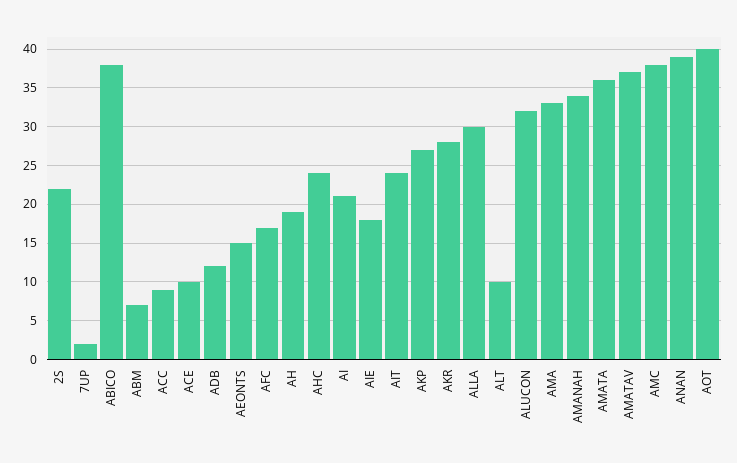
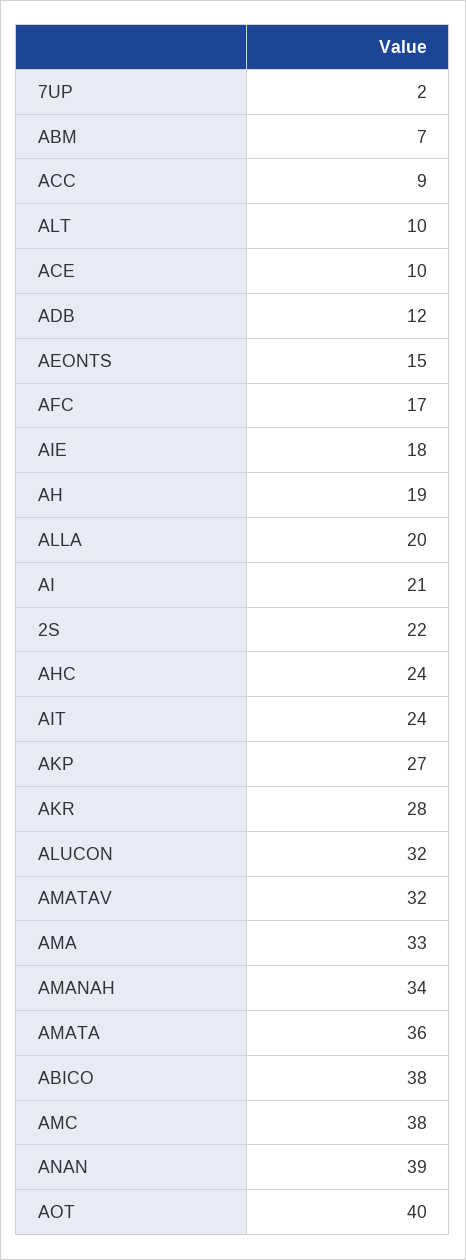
  {
    "2S": 22,
    "7UP": 2,
    "ABICO": 38,
    "ABM": 7,
    "ACC": 9,
    "ACE": 10,
    "ADB": 12,
    "AEONTS": 15,
    "AFC": 17,
    "AH": 19,
    "AHC": 24,
    "AI": 21,
    "AIE": 18,
    "AIT": 24,
    "AKP": 27,
    "AKR": 28,
-   "ALLA": 30,
+   "ALLA": 20,
    "ALT": 10,
    "ALUCON": 32,
    "AMA": 33,
    "AMANAH": 34,
    "AMATA": 36,
-   "AMATAV": 37,
+   "AMATAV": 32,
    "AMC": 38,
    "ANAN": 39,
    "AOT": 40
  }

